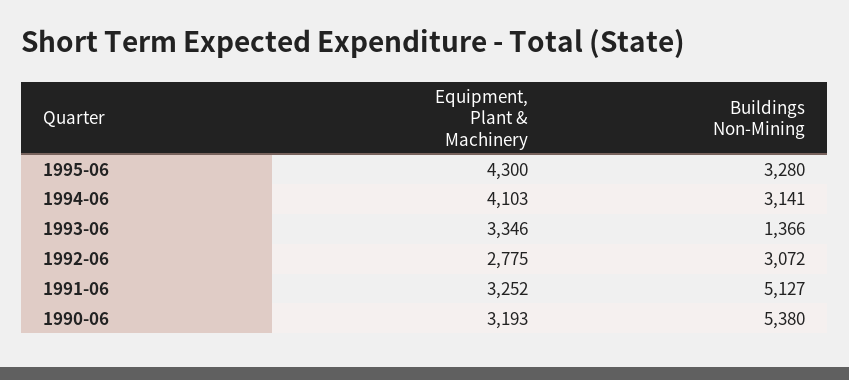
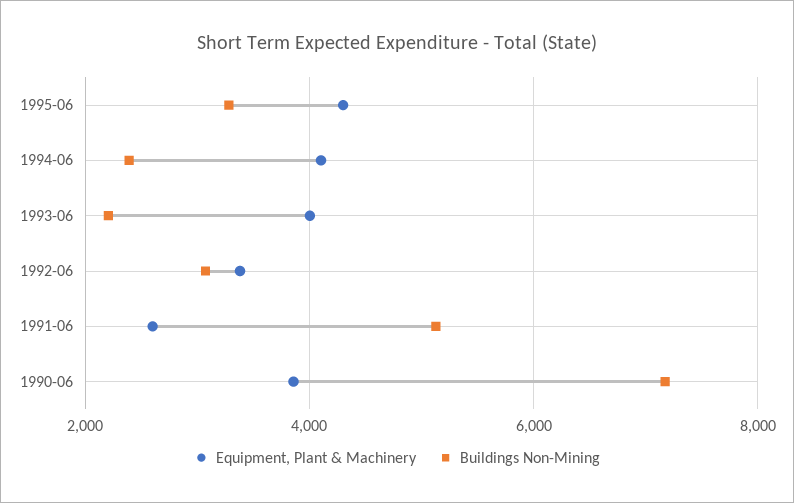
  {
    "Equipment, Plant & Machinery": {
      "1995-06": 4300,
      "1994-06": 4103,
-     "1993-06": 3346,
+     "1993-06": 4000,
-     "1992-06": 2775,
+     "1992-06": 3400,
-     "1991-06": 3252,
+     "1991-06": 2600,
-     "1990-06": 3193
+     "1990-06": 3800
    },
    "Buildings Non-Mining": {
      "1995-06": 3280,
-     "1994-06": 3141,
+     "1994-06": 2400,
-     "1993-06": 1366,
+     "1993-06": 2200,
      "1992-06": 3072,
      "1991-06": 5127,
-     "1990-06": 5380
+     "1990-06": 7200
    }
  }

